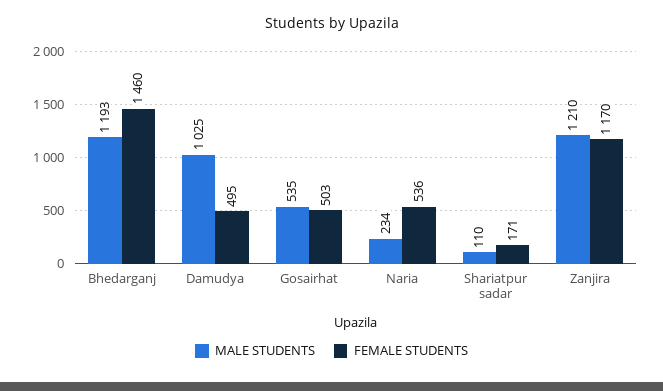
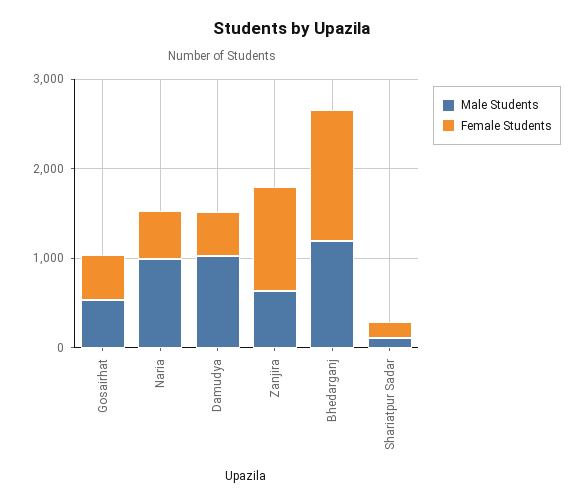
  {
    "MALE STUDENTS": {
      "Bhedarganj": 1193,
      "Damudya": 1025,
      "Gosairhat": 535,
-     "Naria": 234,
+     "Naria": 1000,
      "Shariatpur sadar": 110,
-     "Zanjira": 1210
+     "Zanjira": 600
    },
    "FEMALE STUDENTS": {
      "Bhedarganj": 1460,
      "Damudya": 495,
      "Gosairhat": 503,
      "Naria": 536,
      "Shariatpur sadar": 171,
      "Zanjira": 1170
    }
  }

